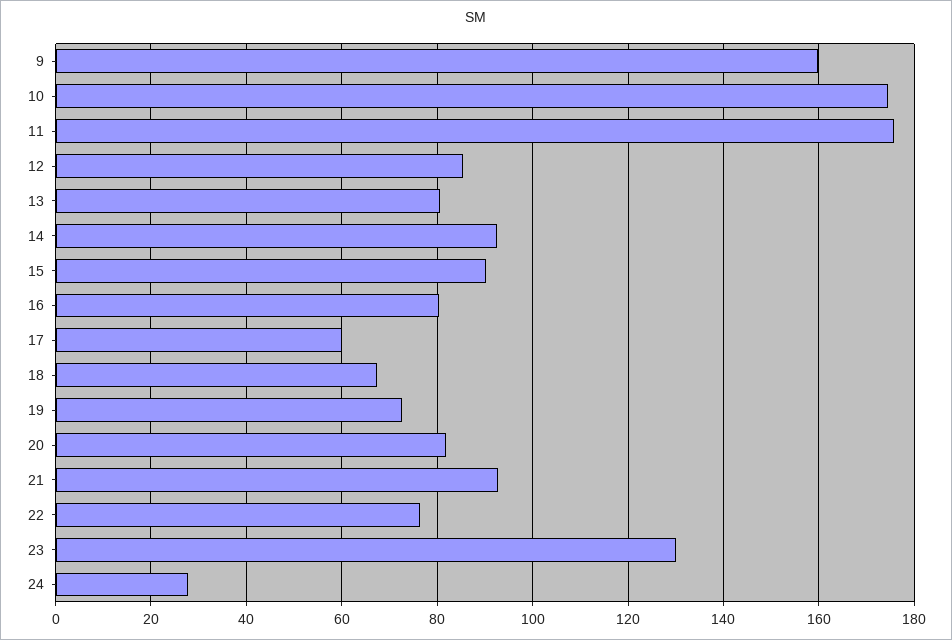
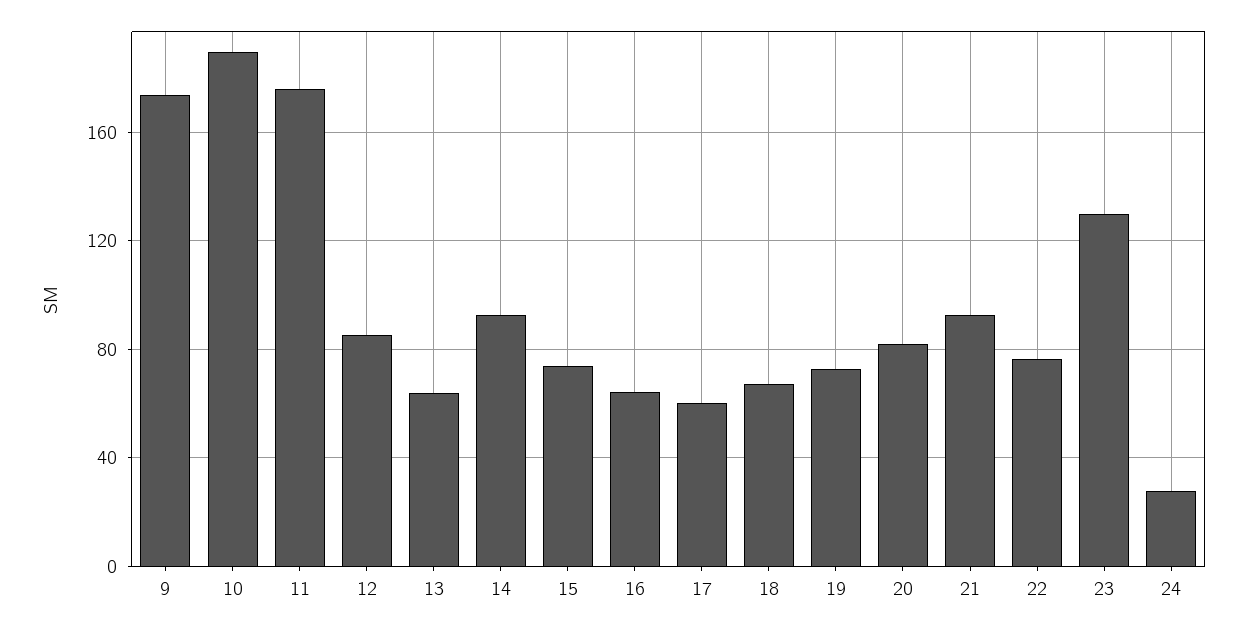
  {
-   "9": 160,
+   "9": 175,
-   "10": 174,
+   "10": 190,
    "11": 176,
    "12": 86,
-   "13": 80,
+   "13": 65,
    "14": 92,
-   "15": 90,
+   "15": 75,
-   "16": 80,
+   "16": 65,
    "17": 60,
    "18": 68,
    "19": 72,
    "20": 82,
    "21": 92,
    "22": 76,
    "23": 130,
    "24": 28
  }

